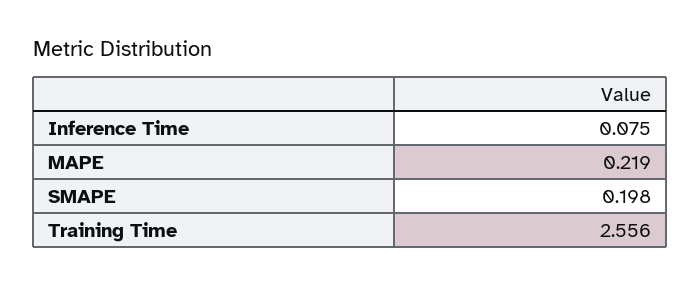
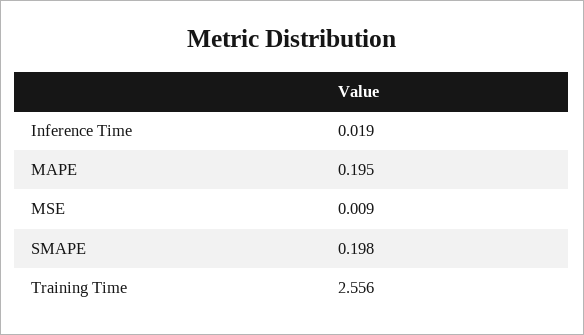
  {
-   "Inference Time": 0.075,
+   "Inference Time": 0.019,
-   "MAPE": 0.219,
+   "MAPE": 0.195,
    "SMAPE": 0.198,
-   "Training Time": 2.556
+   "Training Time": 2.556,
+   "MSE": 0.009
  }

